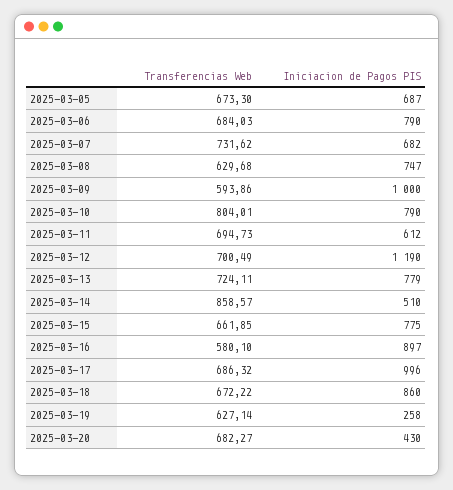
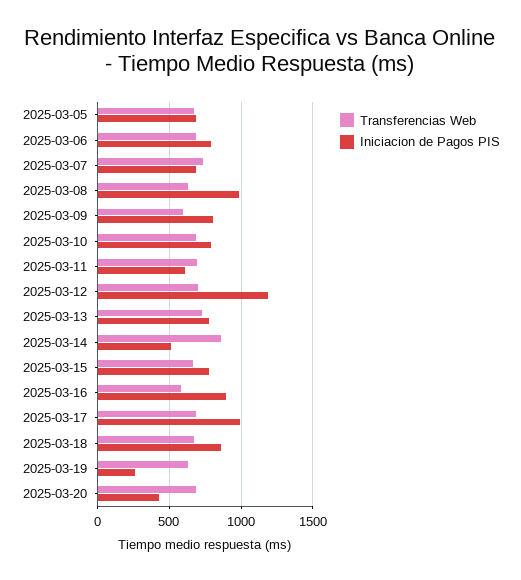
  {
    "Transferencias Web": {
      "2025-03-05": 673.3,
      "2025-03-06": 684.03,
      "2025-03-07": 731.62,
      "2025-03-08": 629.68,
      "2025-03-09": 593.86,
-     "2025-03-10": 804.01,
+     "2025-03-10": 700,
      "2025-03-11": 694.73,
      "2025-03-12": 700.49,
      "2025-03-13": 724.11,
      "2025-03-14": 858.57,
      "2025-03-15": 661.85,
      "2025-03-16": 580.1,
      "2025-03-17": 686.32,
      "2025-03-18": 672.22,
      "2025-03-19": 627.14,
      "2025-03-20": 682.27
    },
    "Iniciacion de Pagos PIS": {
      "2025-03-05": 687,
      "2025-03-06": 790,
      "2025-03-07": 682,
-     "2025-03-08": 747,
+     "2025-03-08": 1000,
-     "2025-03-09": 1000,
+     "2025-03-09": 800,
      "2025-03-10": 790,
      "2025-03-11": 612,
      "2025-03-12": 1190,
      "2025-03-13": 779,
      "2025-03-14": 510,
      "2025-03-15": 775,
      "2025-03-16": 897,
      "2025-03-17": 996,
      "2025-03-18": 860,
      "2025-03-19": 258,
      "2025-03-20": 430
    }
  }

